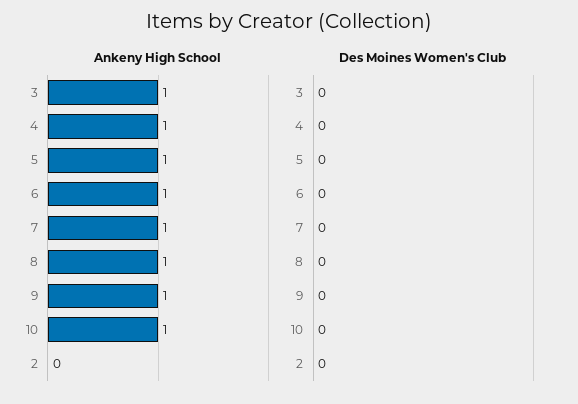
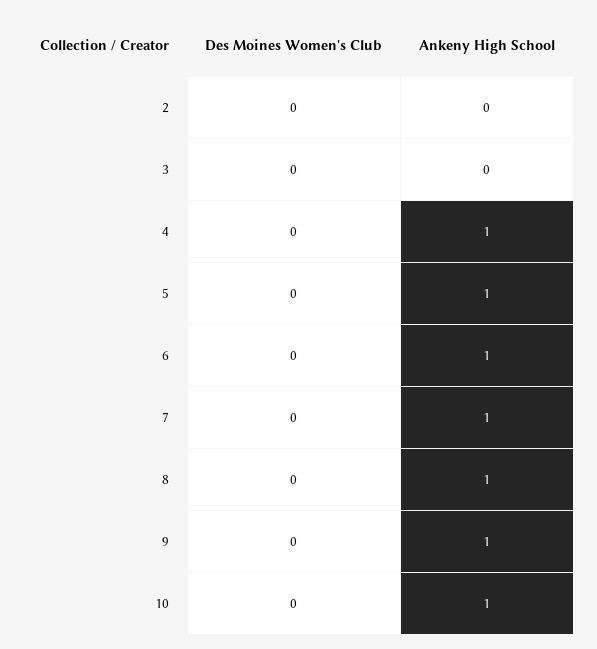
  {
    "Ankeny High School": {
-     "3": 1,
+     "3": 0,
      "4": 1,
      "5": 1,
      "6": 1,
      "7": 1,
      "8": 1,
      "9": 1,
      "10": 1,
      "2": 0
    },
    "Des Moines Women's Club": {
      "3": 0,
      "4": 0,
      "5": 0,
      "6": 0,
      "7": 0,
      "8": 0,
      "9": 0,
      "10": 0,
      "2": 0
    }
  }

